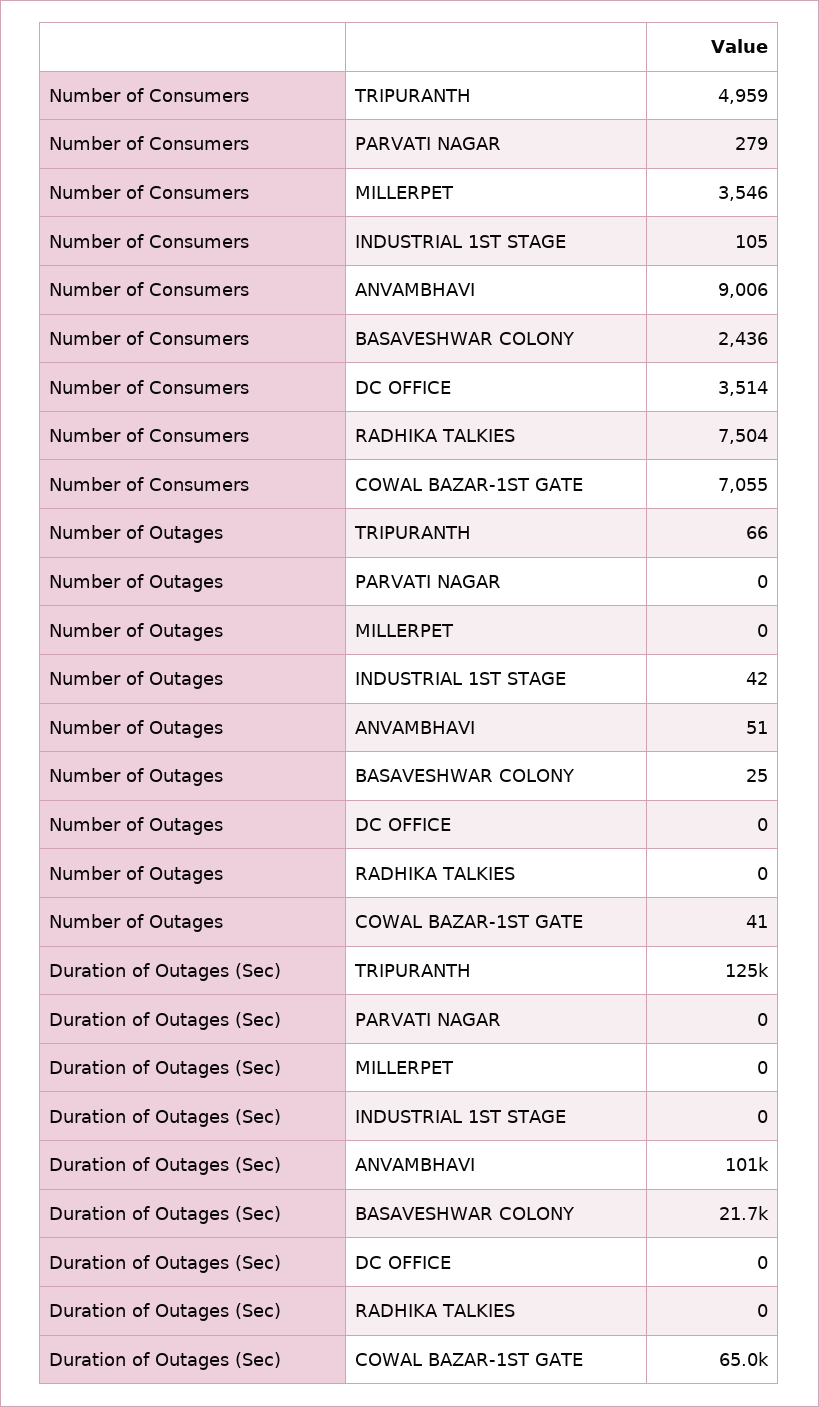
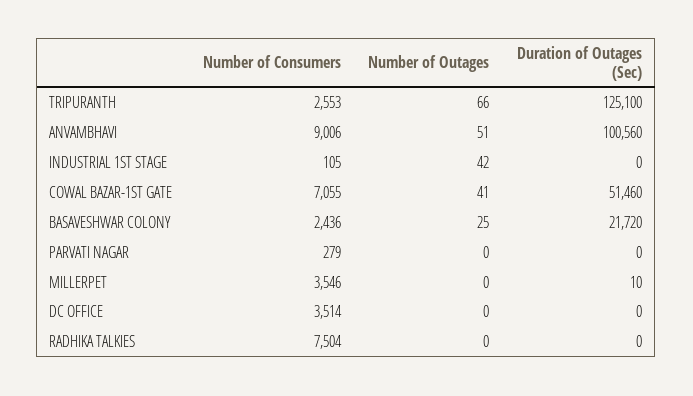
  {
    "Number of Consumers": {
-     "TRIPURANTH": 4959,
+     "TRIPURANTH": 2553,
      "PARVATI NAGAR": 279,
      "MILLERPET": 3546,
      "INDUSTRIAL 1ST STAGE": 105,
      "ANVAMBHAVI": 9006,
      "BASAVESHWAR COLONY": 2436,
      "DC OFFICE": 3514,
      "RADHIKA TALKIES": 7504,
      "COWAL BAZAR-1ST GATE": 7055
    },
    "Number of Outages": {
      "TRIPURANTH": 66,
      "PARVATI NAGAR": 0,
      "MILLERPET": 0,
      "INDUSTRIAL 1ST STAGE": 42,
      "ANVAMBHAVI": 51,
      "BASAVESHWAR COLONY": 25,
      "DC OFFICE": 0,
      "RADHIKA TALKIES": 0,
      "COWAL BAZAR-1ST GATE": 41
    },
    "Duration of Outages (Sec)": {
      "TRIPURANTH": 125100,
      "PARVATI NAGAR": 0,
-     "MILLERPET": 0,
+     "MILLERPET": 10,
      "INDUSTRIAL 1ST STAGE": 0,
      "ANVAMBHAVI": 100560,
      "BASAVESHWAR COLONY": 21720,
      "DC OFFICE": 0,
      "RADHIKA TALKIES": 0,
-     "COWAL BAZAR-1ST GATE": 65000
+     "COWAL BAZAR-1ST GATE": 51460
    }
  }

